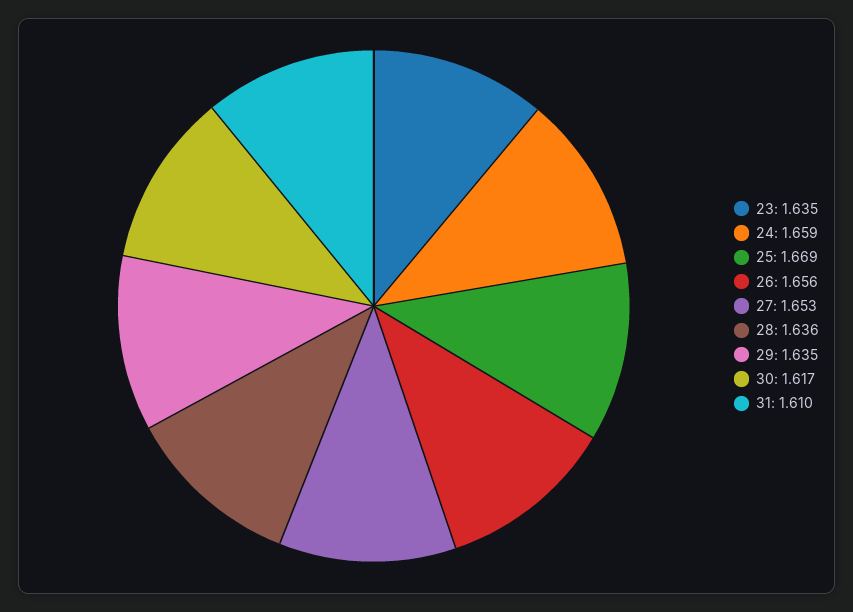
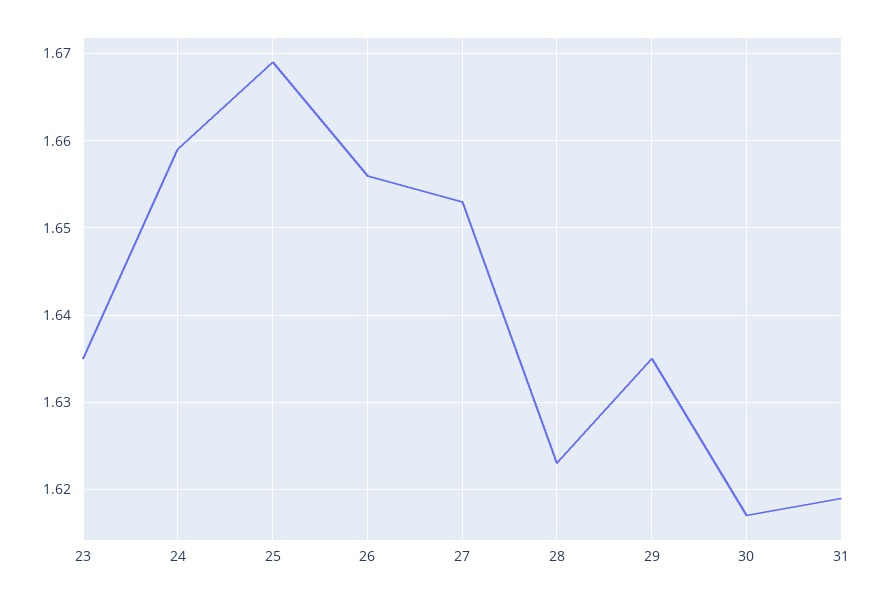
  {
    "23": 1.635,
    "24": 1.659,
    "25": 1.669,
    "26": 1.656,
    "27": 1.653,
-   "28": 1.636,
+   "28": 1.623,
    "29": 1.635,
    "30": 1.617,
-   "31": 1.61
+   "31": 1.619
  }

